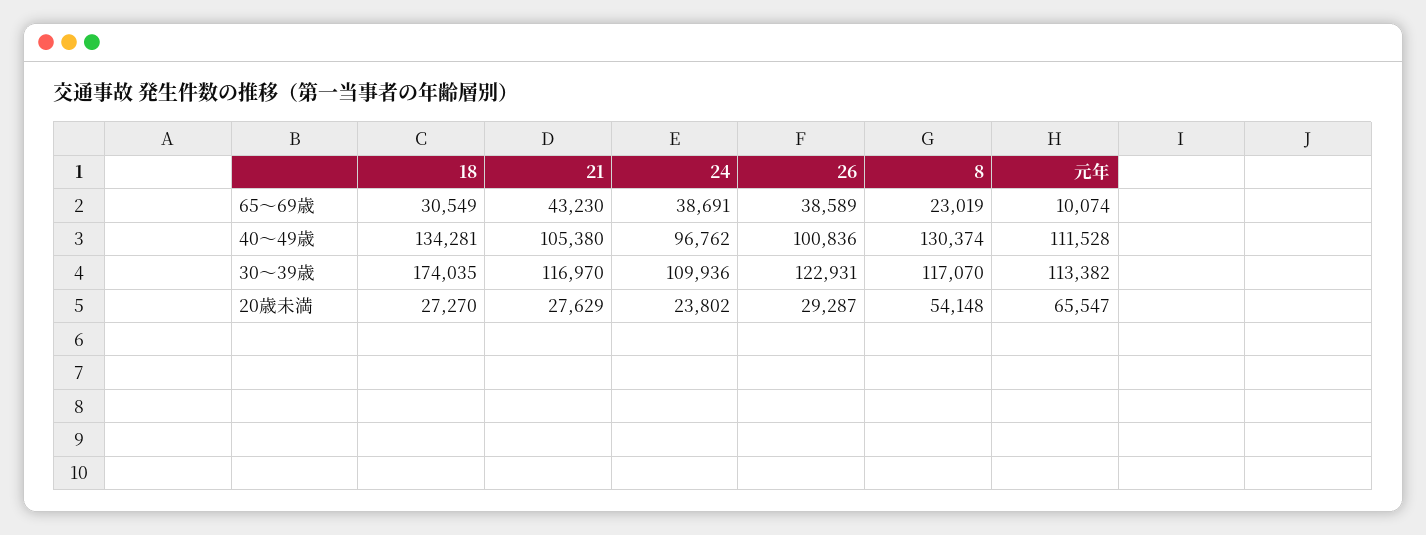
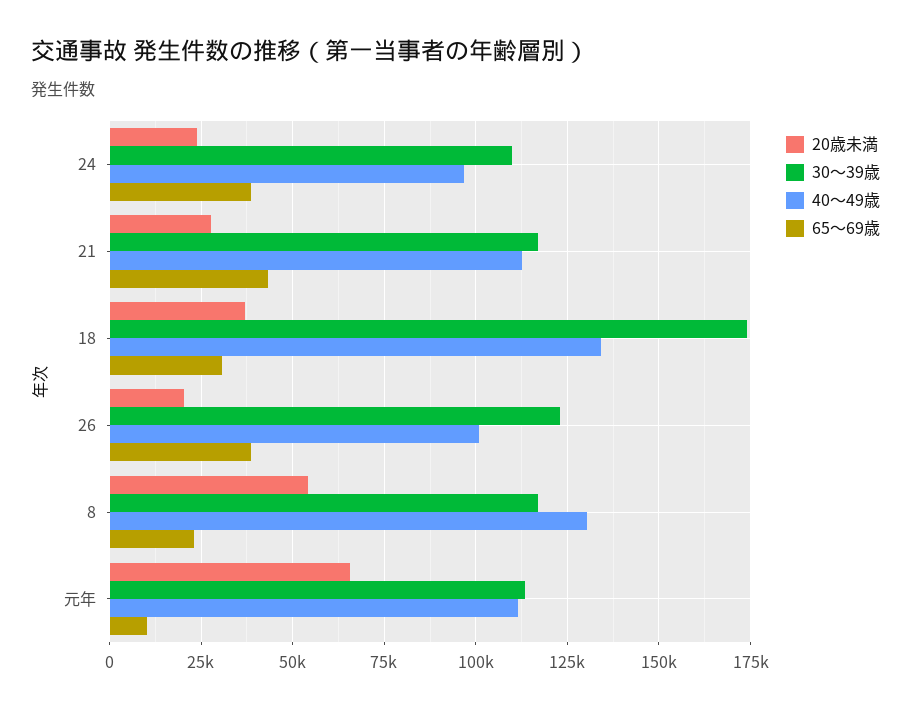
  {
    "65～69歳": {
      "18": 30549,
      "21": 43230,
      "24": 38691,
      "26": 38589,
      "8": 23019,
      "元年": 10074
    },
    "40～49歳": {
      "18": 134281,
-     "21": 105380,
+     "21": 112500,
      "24": 96762,
      "26": 100836,
      "8": 130374,
      "元年": 111528
    },
    "30～39歳": {
      "18": 174035,
      "21": 116970,
      "24": 109936,
      "26": 122931,
      "8": 117070,
      "元年": 113382
    },
    "20歳未満": {
-     "18": 27270,
+     "18": 37500,
      "21": 27629,
      "24": 23802,
-     "26": 29287,
+     "26": 20000,
      "8": 54148,
      "元年": 65547
    }
  }

